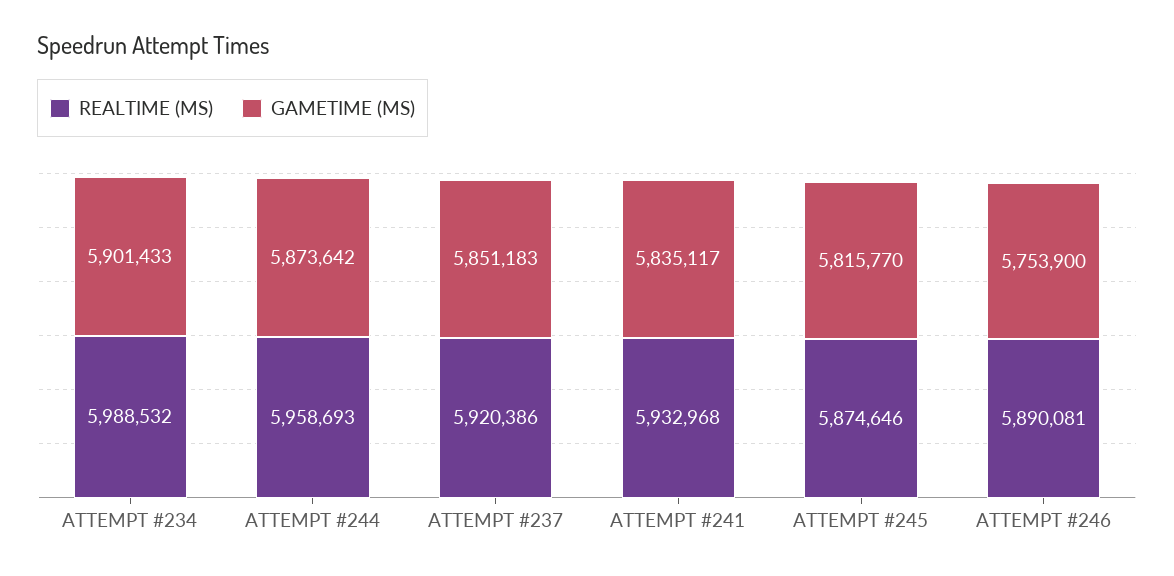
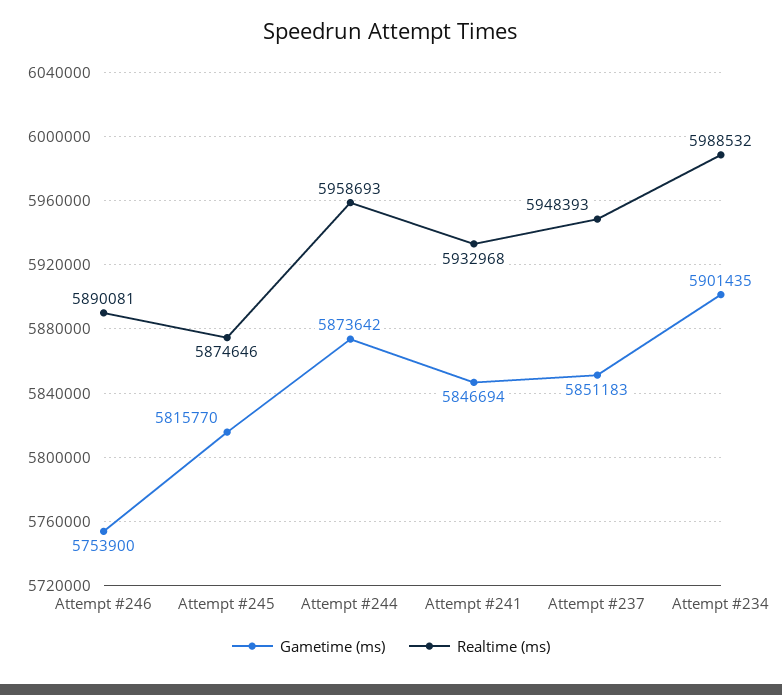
  {
    "REALTIME (MS)": {
      "ATTEMPT #234": 5988532,
      "ATTEMPT #244": 5958693,
-     "ATTEMPT #237": 5920386,
+     "ATTEMPT #237": 5948393,
      "ATTEMPT #241": 5932968,
      "ATTEMPT #245": 5874646,
      "ATTEMPT #246": 5890081
    },
    "GAMETIME (MS)": {
-     "ATTEMPT #234": 5901433,
+     "ATTEMPT #234": 5901435,
      "ATTEMPT #244": 5873642,
      "ATTEMPT #237": 5851183,
-     "ATTEMPT #241": 5835117,
+     "ATTEMPT #241": 5846694,
      "ATTEMPT #245": 5815770,
      "ATTEMPT #246": 5753900
    }
  }

